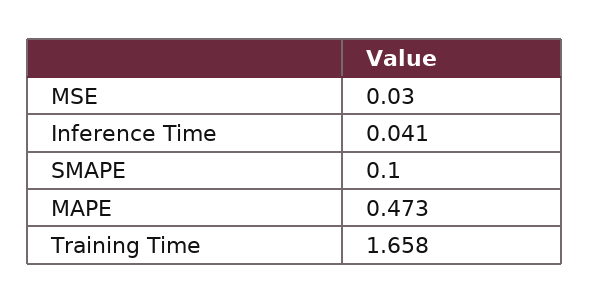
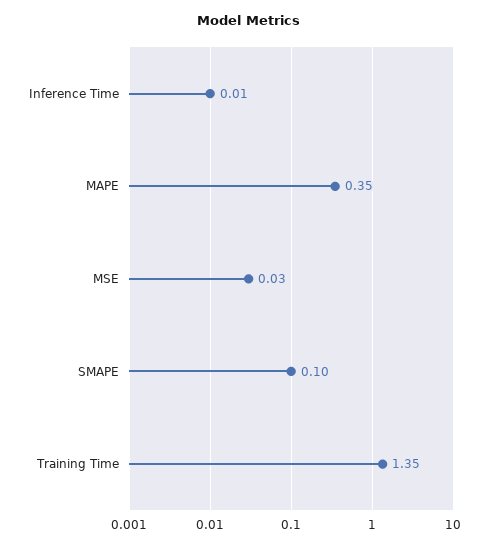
  {
    "MSE": 0.03,
-   "Inference Time": 0.041,
+   "Inference Time": 0.01,
    "SMAPE": 0.1,
-   "MAPE": 0.473,
+   "MAPE": 0.35,
-   "Training Time": 1.658
+   "Training Time": 1.35
  }

